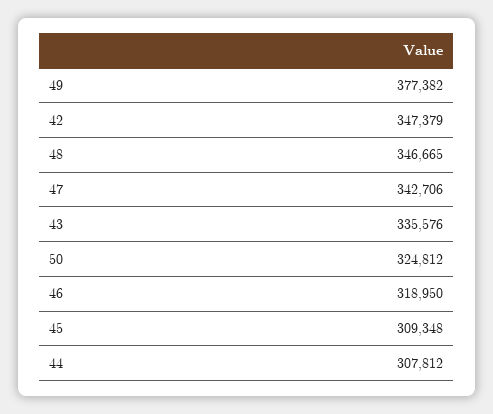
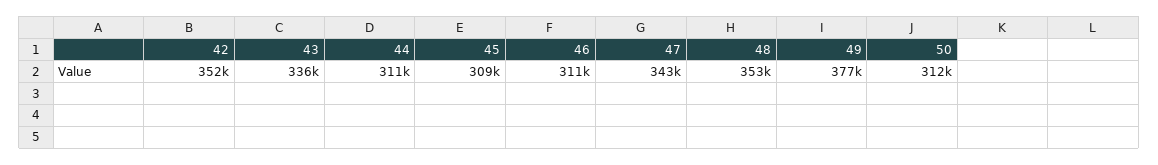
  {
    "49": 377382,
-   "42": 347379,
+   "42": 352000,
-   "48": 346665,
+   "48": 353000,
    "47": 342706,
    "43": 335576,
-   "50": 324812,
+   "50": 312000,
-   "46": 318950,
+   "46": 311000,
    "45": 309348,
-   "44": 307812
+   "44": 311000
  }

